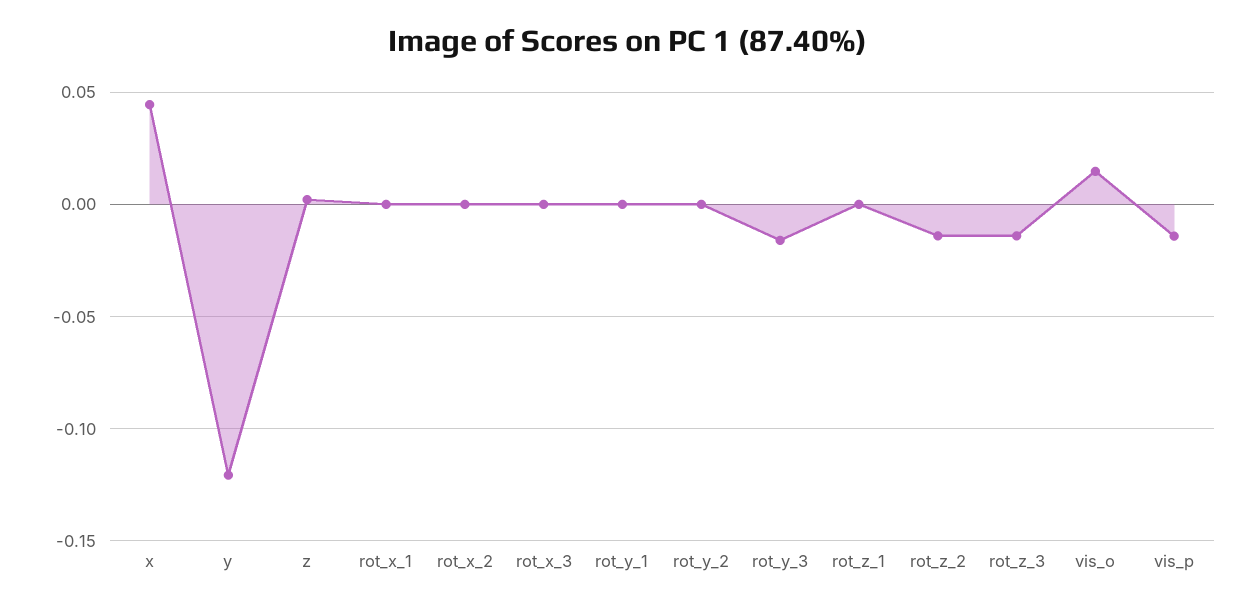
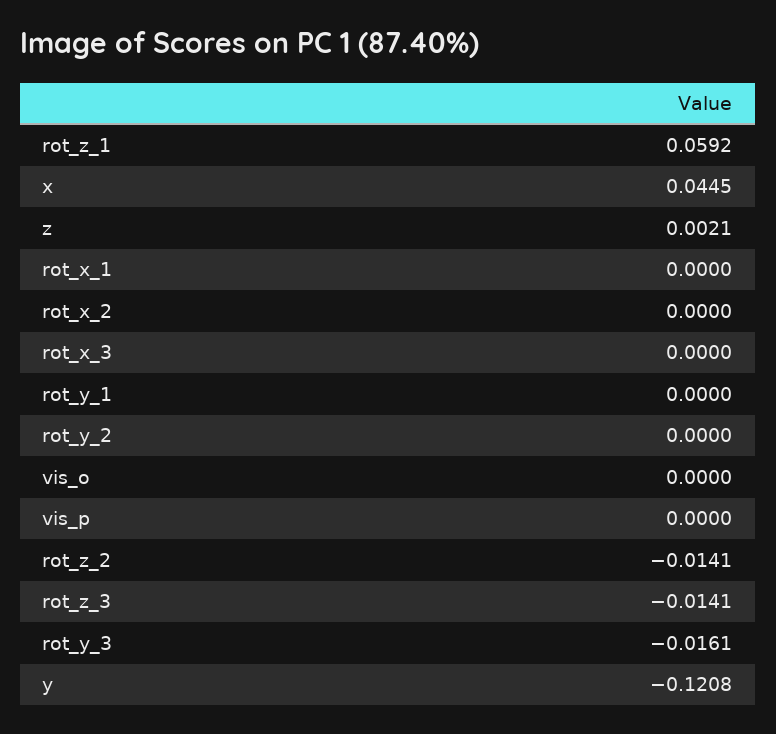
  {
    "x": 0.0445,
    "y": -0.1208,
    "z": 0.0021,
    "rot_x_1": 0,
    "rot_x_2": 0,
    "rot_x_3": 0,
    "rot_y_1": 0,
    "rot_y_2": 0,
    "rot_y_3": -0.0161,
-   "rot_z_1": 0,
+   "rot_z_1": 0.0592,
    "rot_z_2": -0.0141,
    "rot_z_3": -0.0141,
-   "vis_o": 0.015,
+   "vis_o": 0,
-   "vis_p": -0.015
+   "vis_p": 0
  }

